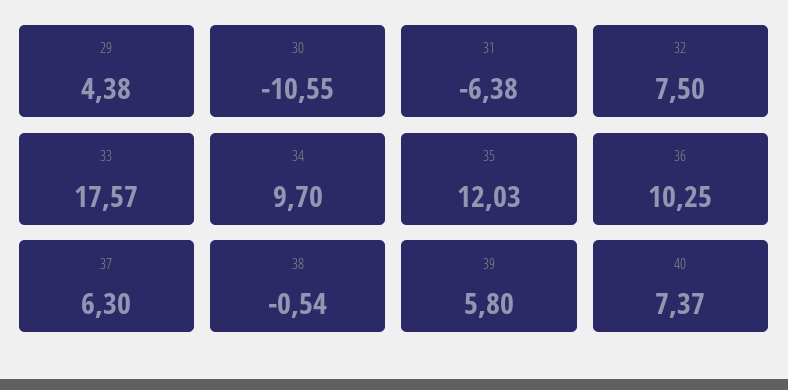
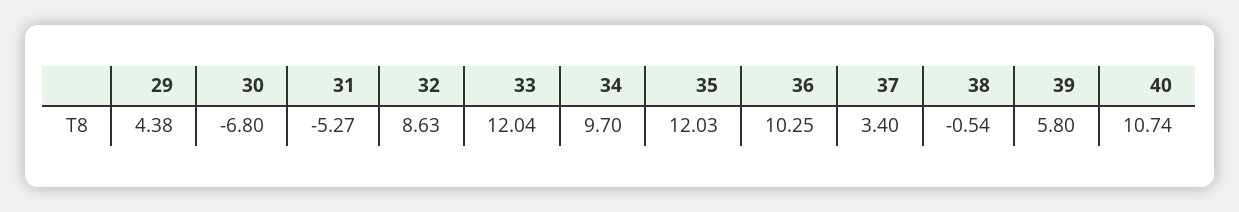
  {
    "29": 4.38,
-   "30": -10.55,
+   "30": -6.8,
-   "31": -6.38,
+   "31": -5.27,
-   "32": 7.5,
+   "32": 8.63,
-   "33": 17.57,
+   "33": 12.04,
    "34": 9.7,
    "35": 12.03,
    "36": 10.25,
-   "37": 6.3,
+   "37": 3.4,
    "38": -0.54,
    "39": 5.8,
-   "40": 7.37
+   "40": 10.74
  }

